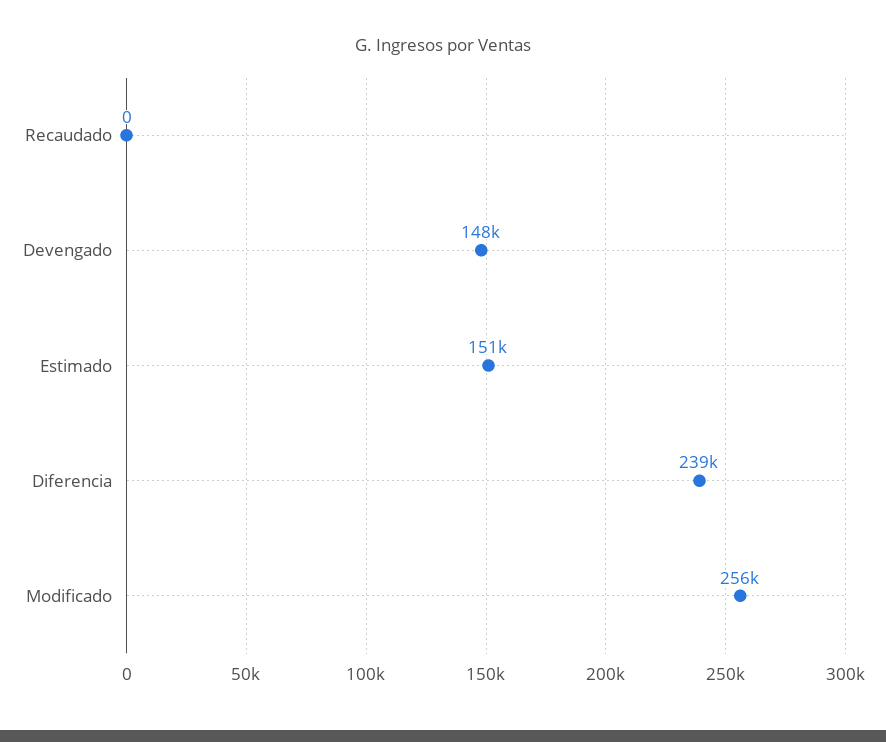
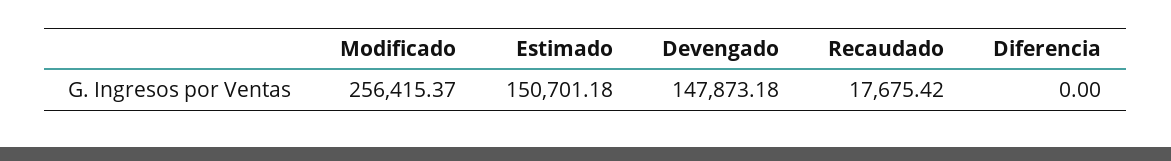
  {
-   "Recaudado": 0,
+   "Recaudado": 17675.42,
    "Devengado": 147873.18,
    "Estimado": 150701.18,
-   "Diferencia": 239000,
+   "Diferencia": 0,
    "Modificado": 256415.37
  }

